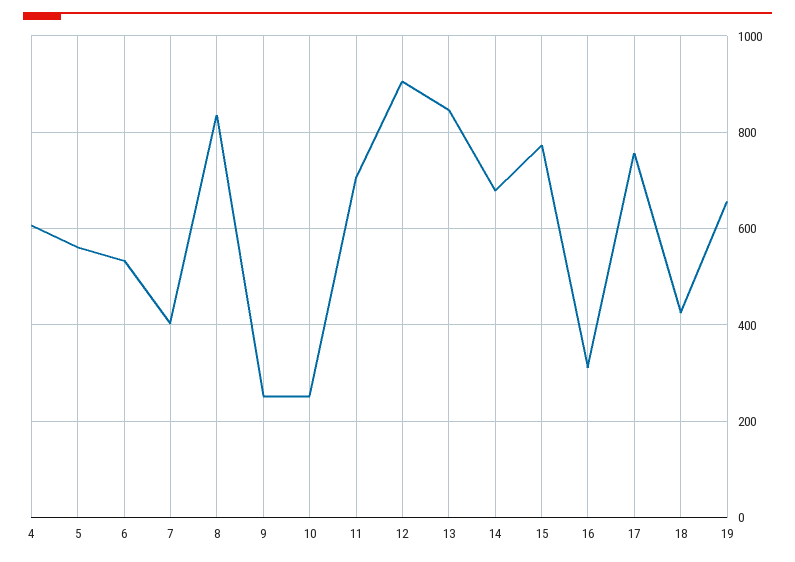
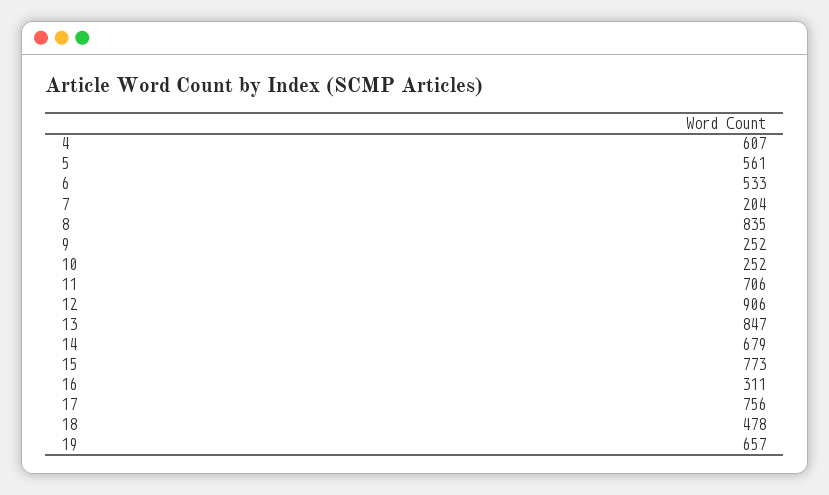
  {
    "4": 607,
    "5": 561,
    "6": 533,
-   "7": 400,
+   "7": 204,
    "8": 835,
    "9": 252,
    "10": 252,
    "11": 706,
    "12": 906,
    "13": 847,
    "14": 679,
    "15": 773,
    "16": 311,
    "17": 756,
-   "18": 420,
+   "18": 478,
    "19": 657
  }

